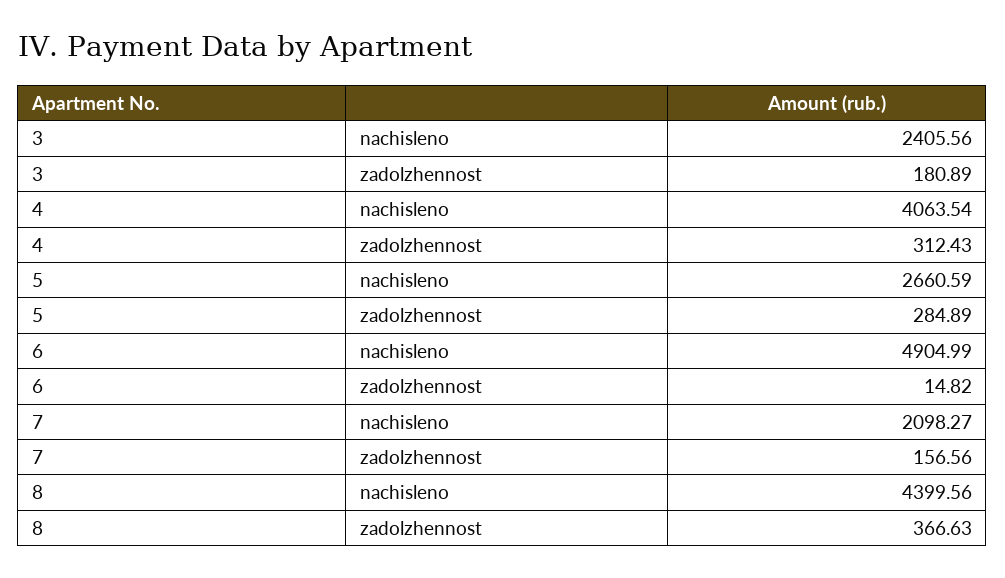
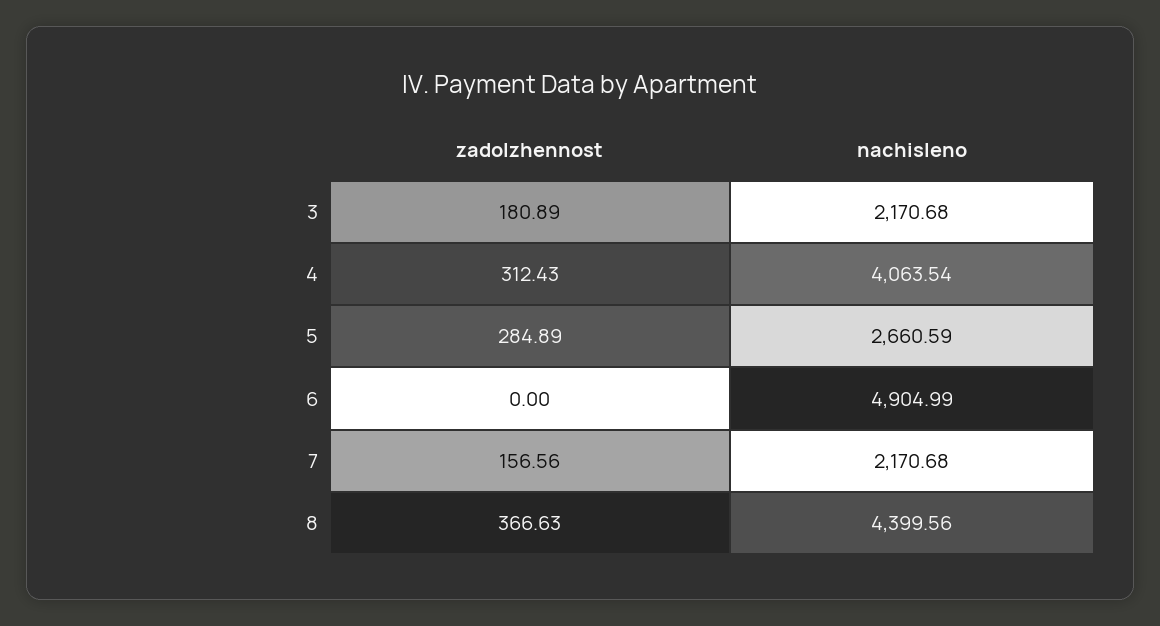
  {
    "3": {
-     "nachisleno": 2405.56,
+     "nachisleno": 2170.68,
      "zadolzhennost": 180.89
    },
    "4": {
      "nachisleno": 4063.54,
      "zadolzhennost": 312.43
    },
    "5": {
      "nachisleno": 2660.59,
      "zadolzhennost": 284.89
    },
    "6": {
      "nachisleno": 4904.99,
-     "zadolzhennost": 14.82
+     "zadolzhennost": 0
    },
    "7": {
-     "nachisleno": 2098.27,
+     "nachisleno": 2170.68,
      "zadolzhennost": 156.56
    },
    "8": {
      "nachisleno": 4399.56,
      "zadolzhennost": 366.63
    }
  }

